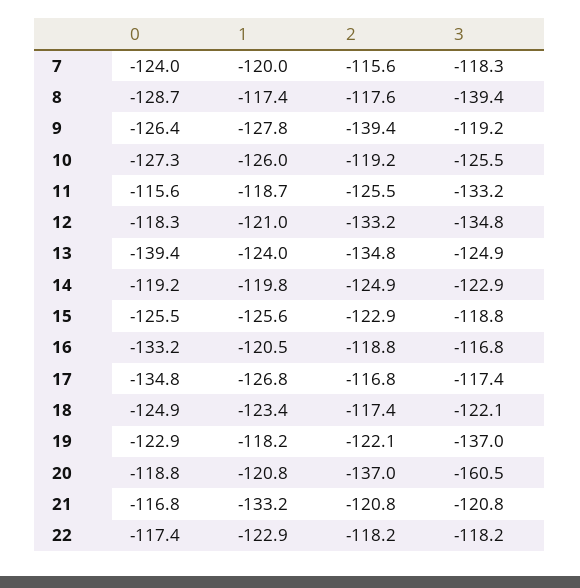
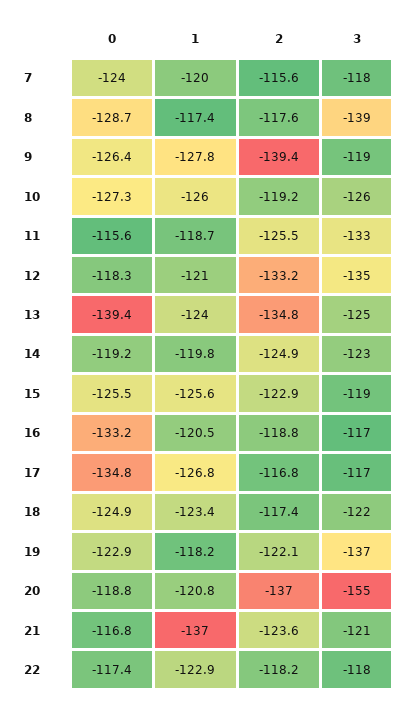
  {
    "0": {
      "7": -124,
      "8": -128.7,
      "9": -126.4,
      "10": -127.3,
      "11": -115.6,
      "12": -118.3,
      "13": -139.4,
      "14": -119.2,
      "15": -125.5,
      "16": -133.2,
      "17": -134.8,
      "18": -124.9,
      "19": -122.9,
      "20": -118.8,
      "21": -116.8,
      "22": -117.4
    },
    "1": {
      "7": -120,
      "8": -117.4,
      "9": -127.8,
      "10": -126,
      "11": -118.7,
      "12": -121,
      "13": -124,
      "14": -119.8,
      "15": -125.6,
      "16": -120.5,
      "17": -126.8,
      "18": -123.4,
      "19": -118.2,
      "20": -120.8,
-     "21": -133.2,
+     "21": -137,
      "22": -122.9
    },
    "2": {
      "7": -115.6,
      "8": -117.6,
      "9": -139.4,
      "10": -119.2,
      "11": -125.5,
      "12": -133.2,
      "13": -134.8,
      "14": -124.9,
      "15": -122.9,
      "16": -118.8,
      "17": -116.8,
      "18": -117.4,
      "19": -122.1,
      "20": -137,
-     "21": -120.8,
+     "21": -123.6,
      "22": -118.2
    },
    "3": {
      "7": -118.3,
      "8": -139.4,
      "9": -119.2,
      "10": -125.5,
      "11": -133.2,
      "12": -134.8,
      "13": -124.9,
      "14": -122.9,
      "15": -118.8,
      "16": -116.8,
      "17": -117.4,
      "18": -122.1,
      "19": -137,
-     "20": -160.5,
+     "20": -155,
      "21": -120.8,
      "22": -118.2
    }
  }

